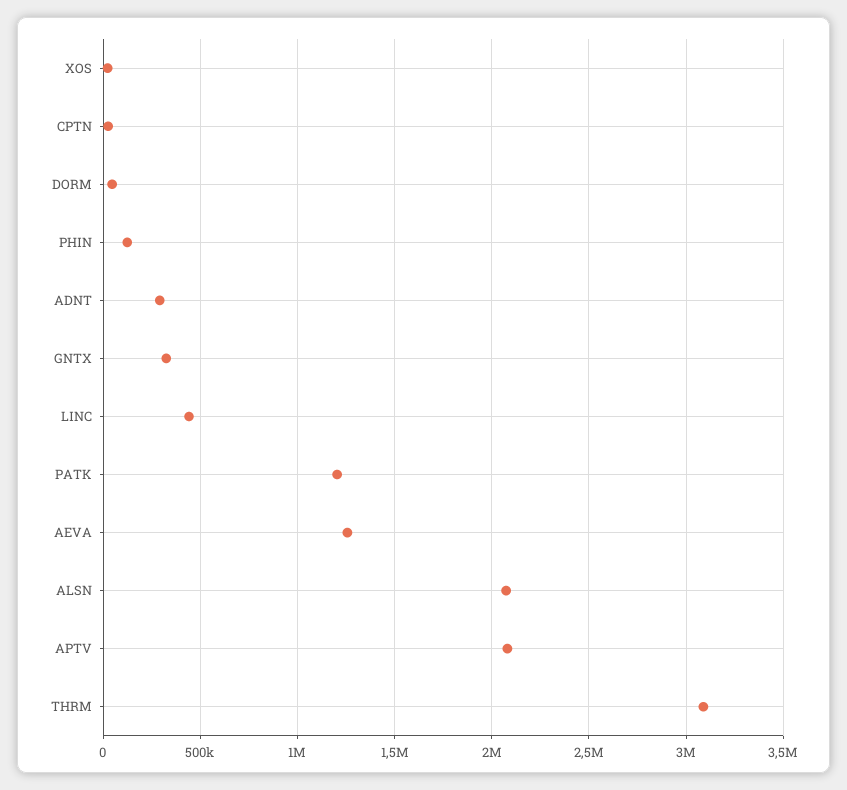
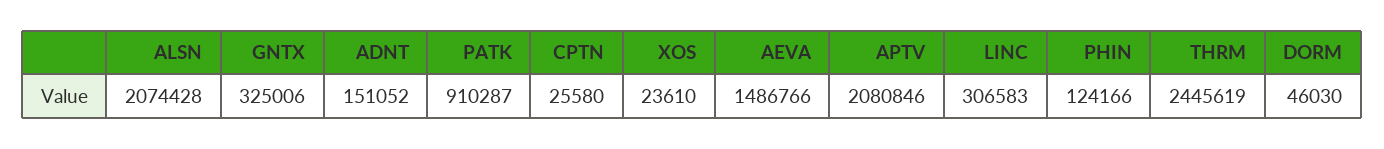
  {
    "XOS": 23610,
    "CPTN": 25580,
    "DORM": 46030,
    "PHIN": 124166,
-   "ADNT": 300000,
+   "ADNT": 151052,
    "GNTX": 325006,
-   "LINC": 450000,
+   "LINC": 306583,
-   "PATK": 1200000,
+   "PATK": 910287,
-   "AEVA": 1250000,
+   "AEVA": 1486766,
    "ALSN": 2074428,
    "APTV": 2080846,
-   "THRM": 3100000
+   "THRM": 2445619
  }

